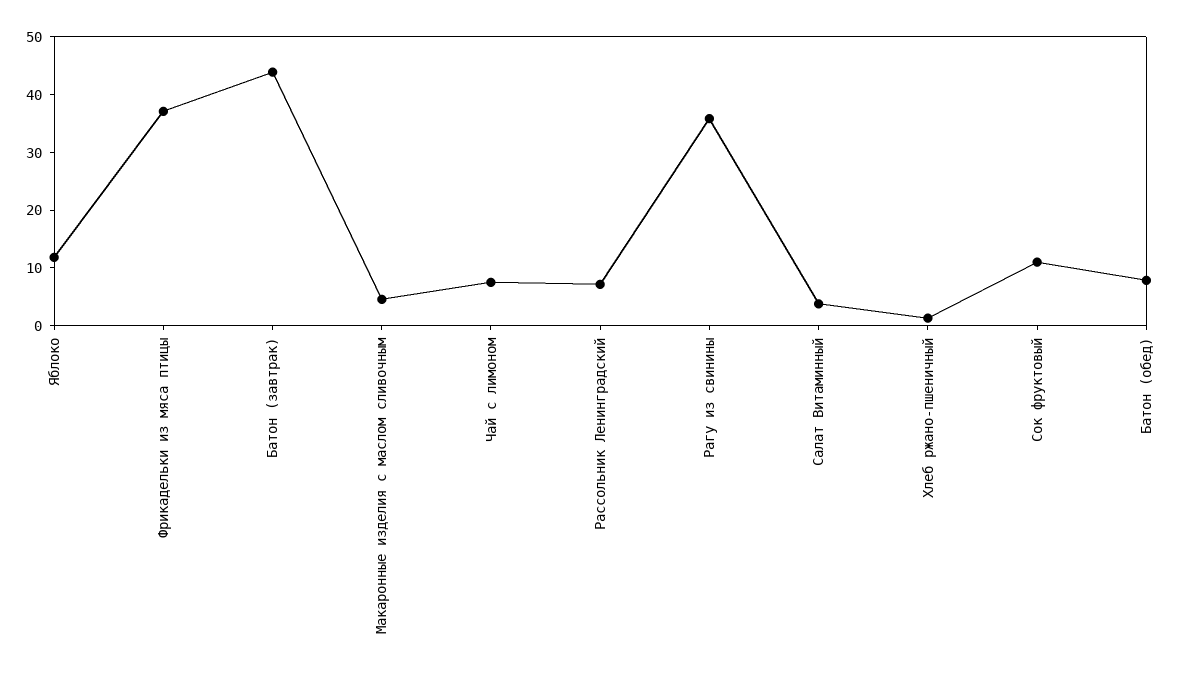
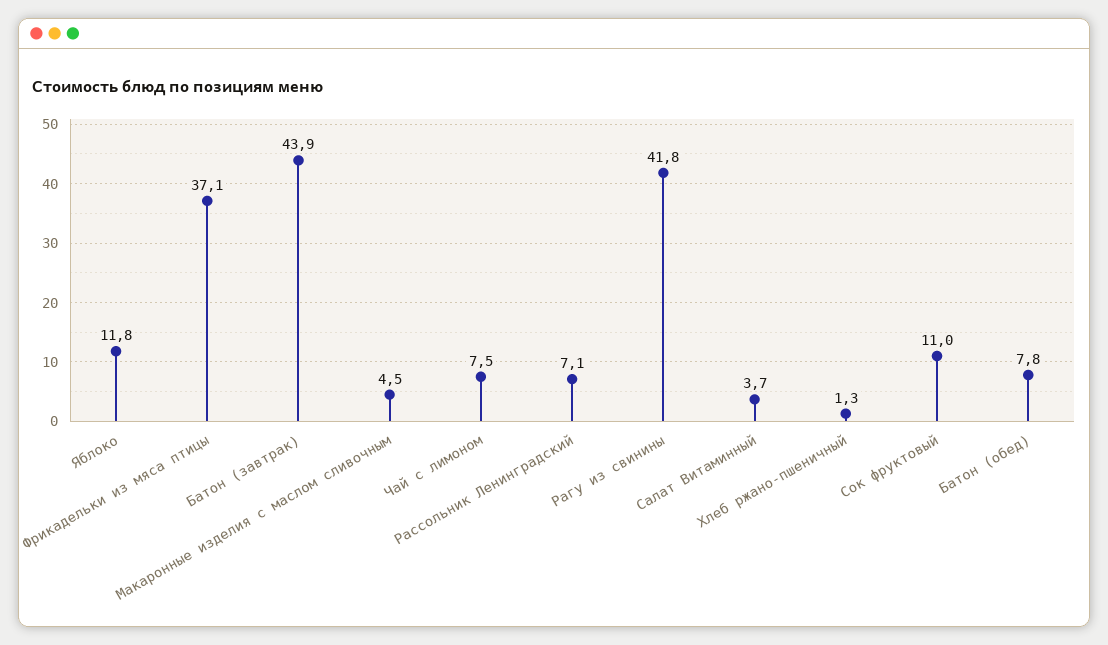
  {
    "Яблоко": 11.8,
    "Фрикадельки из мяса птицы": 37.1,
    "Батон (завтрак)": 43.9,
    "Макаронные изделия с маслом сливочным": 4.5,
    "Чай с лимоном": 7.5,
    "Рассольник Ленинградский": 7.1,
-   "Рагу из свинины": 36,
+   "Рагу из свинины": 41.8,
    "Салат Витаминный": 3.7,
    "Хлеб ржано-пшеничный": 1.3,
    "Сок фруктовый": 11,
    "Батон (обед)": 7.8
  }

